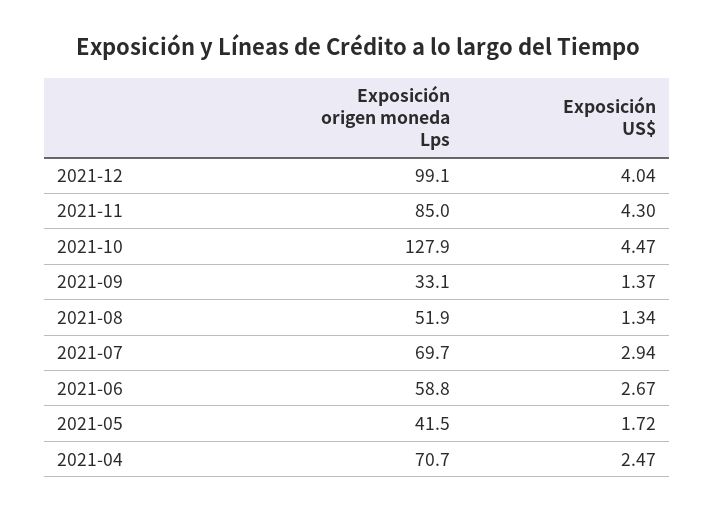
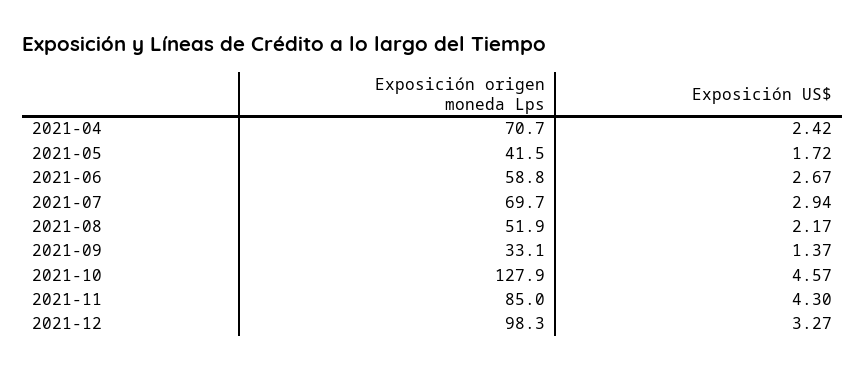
  {
    "Exposición origen moneda Lps": {
-     "2021-12": 99.1,
+     "2021-12": 98.3,
      "2021-11": 85,
      "2021-10": 127.9,
      "2021-09": 33.1,
      "2021-08": 51.9,
      "2021-07": 69.7,
      "2021-06": 58.8,
      "2021-05": 41.5,
      "2021-04": 70.7
    },
    "Exposición US$": {
-     "2021-12": 4.04,
+     "2021-12": 3.27,
      "2021-11": 4.3,
-     "2021-10": 4.47,
+     "2021-10": 4.57,
      "2021-09": 1.37,
-     "2021-08": 1.34,
+     "2021-08": 2.17,
      "2021-07": 2.94,
      "2021-06": 2.67,
      "2021-05": 1.72,
-     "2021-04": 2.47
+     "2021-04": 2.42
    }
  }

